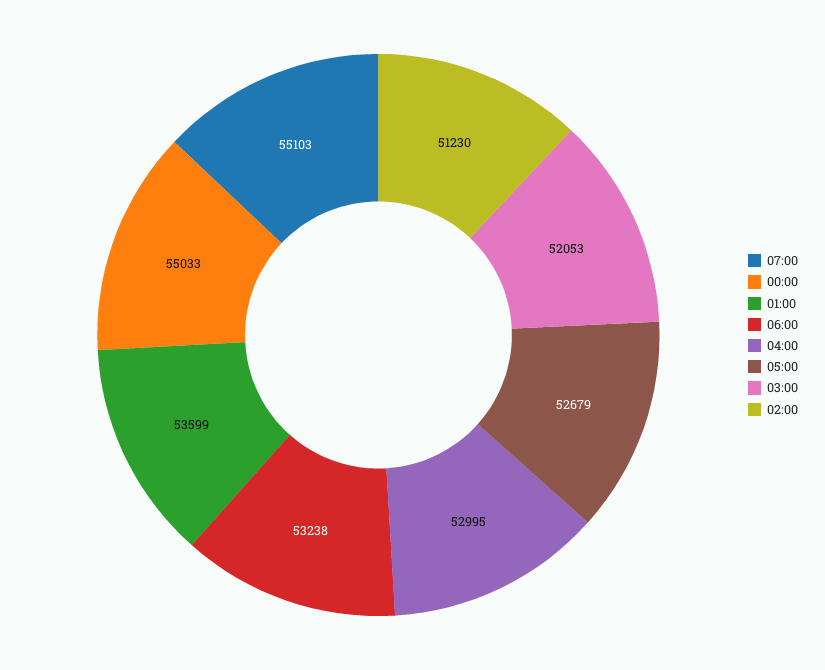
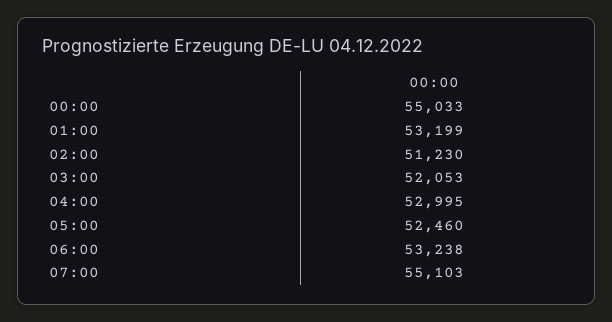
  {
    "07:00": 55103,
    "00:00": 55033,
-   "01:00": 53599,
+   "01:00": 53199,
    "06:00": 53238,
    "04:00": 52995,
-   "05:00": 52679,
+   "05:00": 52460,
    "03:00": 52053,
    "02:00": 51230
  }

